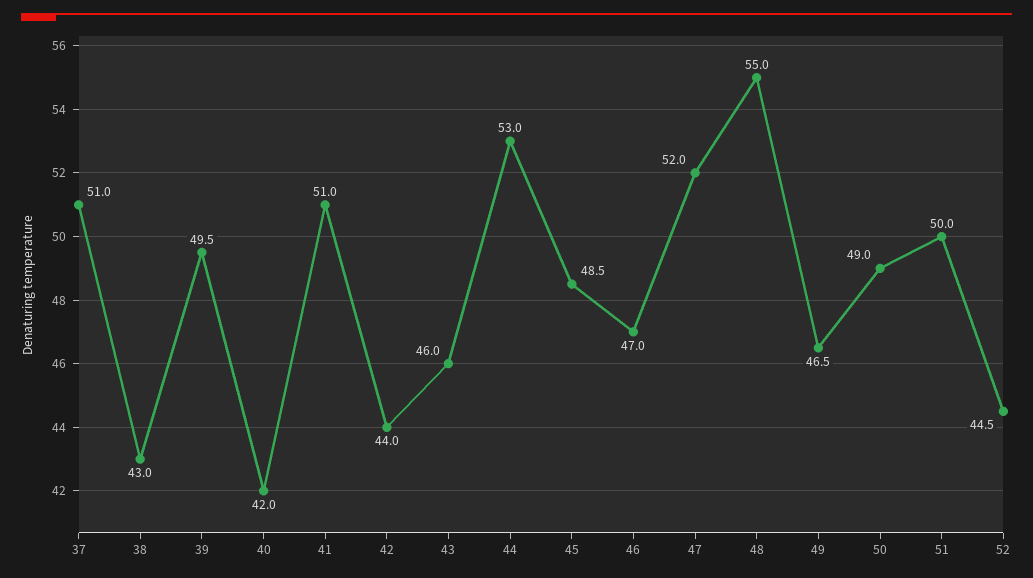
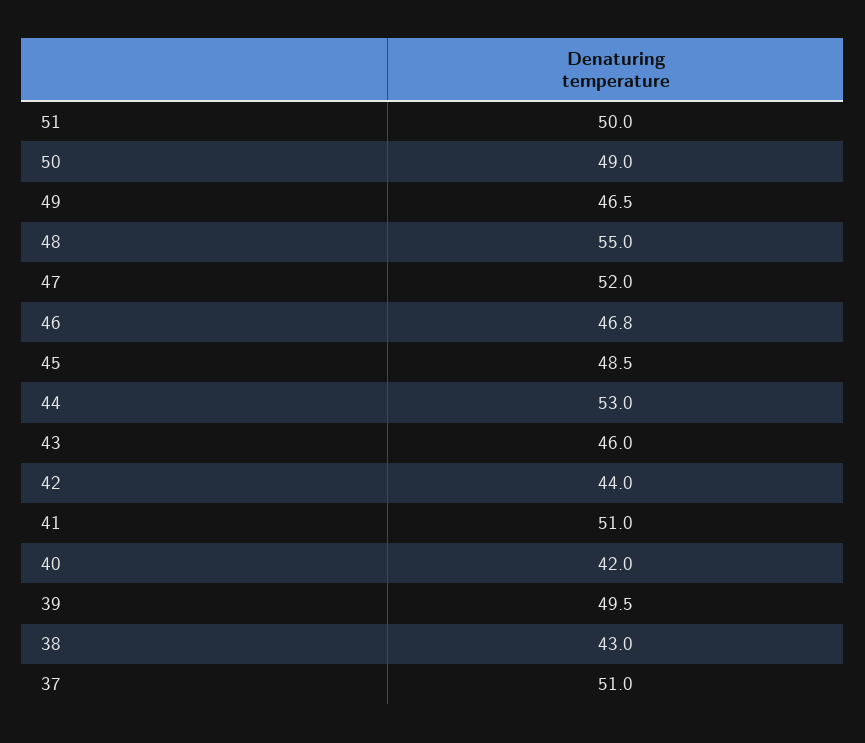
  {
    "37": 51,
    "38": 43,
    "39": 49.5,
    "40": 42,
    "41": 51,
    "42": 44,
    "43": 46,
    "44": 53,
    "45": 48.5,
-   "46": 47,
+   "46": 46.8,
    "47": 52,
    "48": 55,
    "49": 46.5,
    "50": 49,
-   "51": 50,
+   "51": 50
-   "52": 44.5
  }

